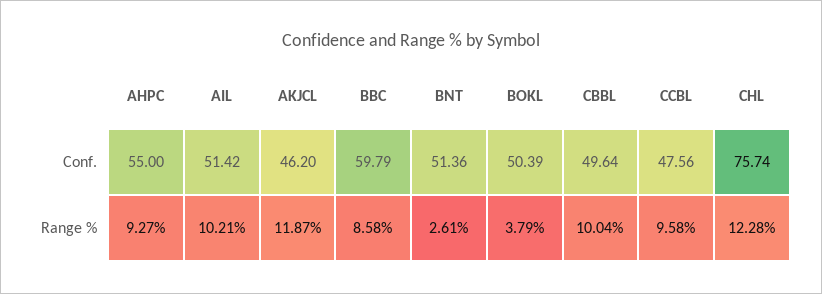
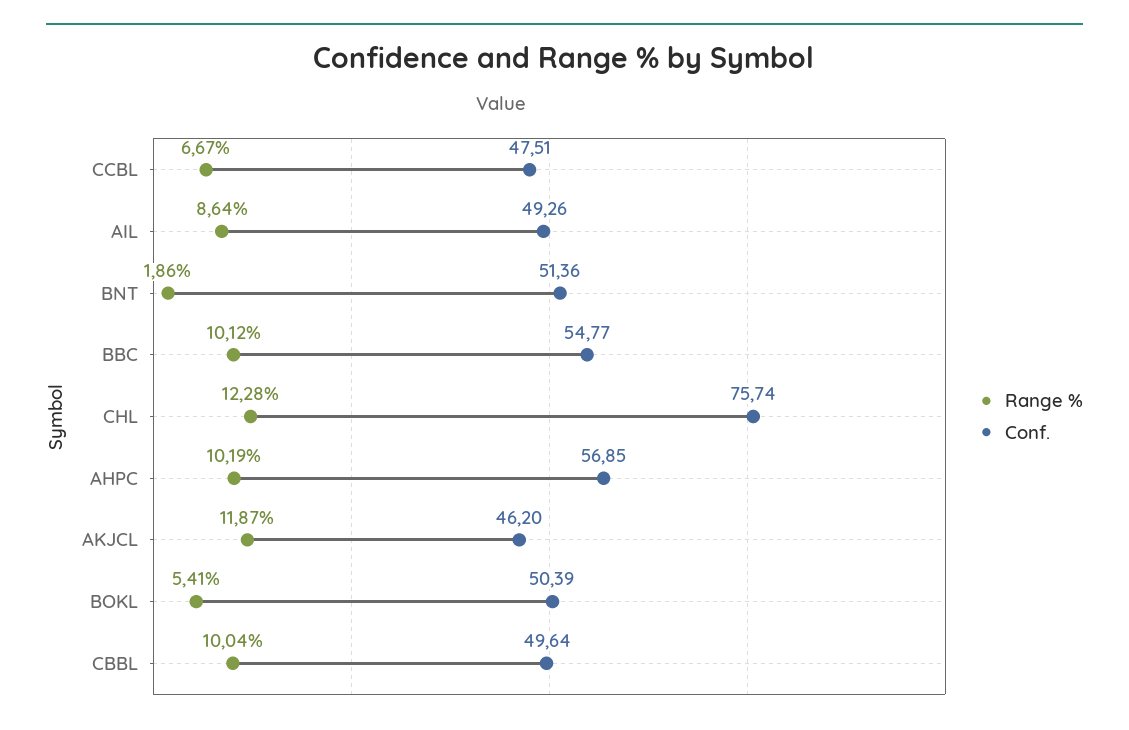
  {
    "Conf.": {
-     "AHPC": 55,
+     "AHPC": 56.85,
-     "AIL": 51.42,
+     "AIL": 49.26,
      "AKJCL": 46.2,
-     "BBC": 59.79,
+     "BBC": 54.77,
      "BNT": 51.36,
      "BOKL": 50.39,
      "CBBL": 49.64,
-     "CCBL": 47.56,
+     "CCBL": 47.51,
      "CHL": 75.74
    },
    "Range %": {
-     "AHPC": 9.27,
+     "AHPC": 10.19,
-     "AIL": 10.21,
+     "AIL": 8.64,
      "AKJCL": 11.87,
-     "BBC": 8.58,
+     "BBC": 10.12,
-     "BNT": 2.61,
+     "BNT": 1.86,
-     "BOKL": 3.79,
+     "BOKL": 5.41,
      "CBBL": 10.04,
-     "CCBL": 9.58,
+     "CCBL": 6.67,
      "CHL": 12.28
    }
  }

